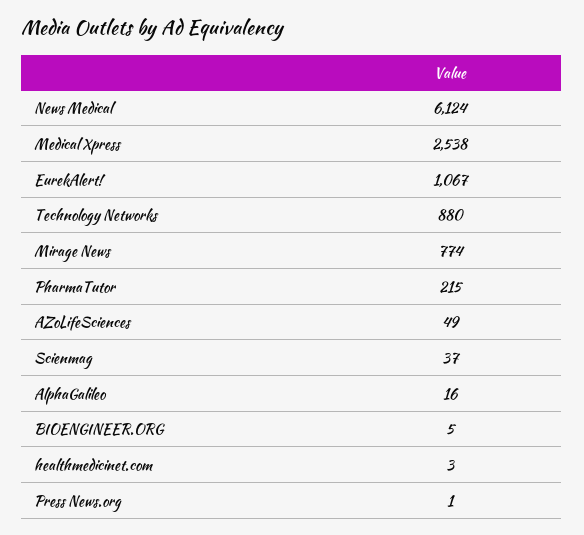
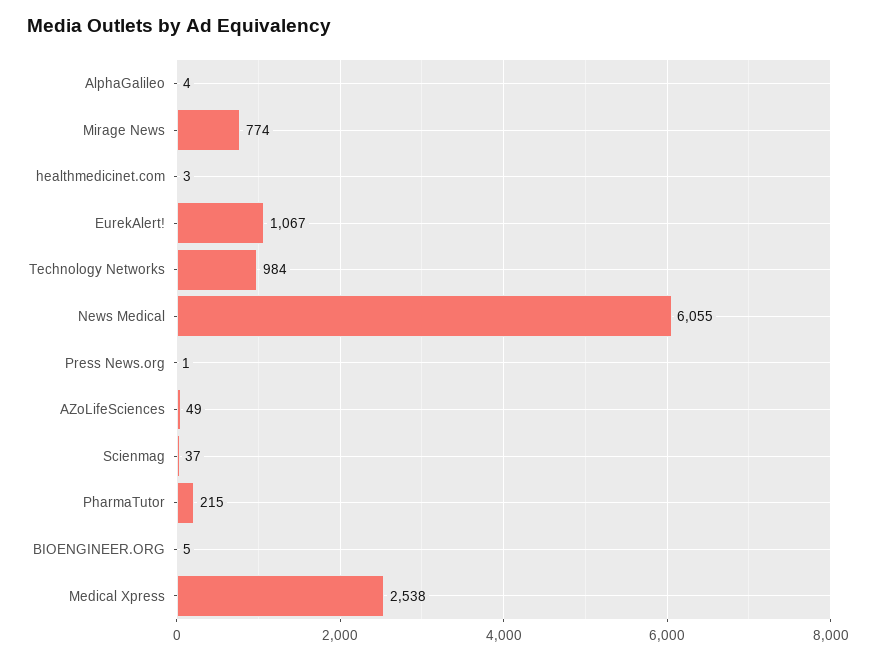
  {
-   "News Medical": 6124,
+   "News Medical": 6055,
    "Medical Xpress": 2538,
    "EurekAlert!": 1067,
-   "Technology Networks": 880,
+   "Technology Networks": 984,
    "Mirage News": 774,
    "PharmaTutor": 215,
    "AZoLifeSciences": 49,
    "Scienmag": 37,
-   "AlphaGalileo": 16,
+   "AlphaGalileo": 4,
    "BIOENGINEER.ORG": 5,
    "healthmedicinet.com": 3,
    "Press News.org": 1
  }

